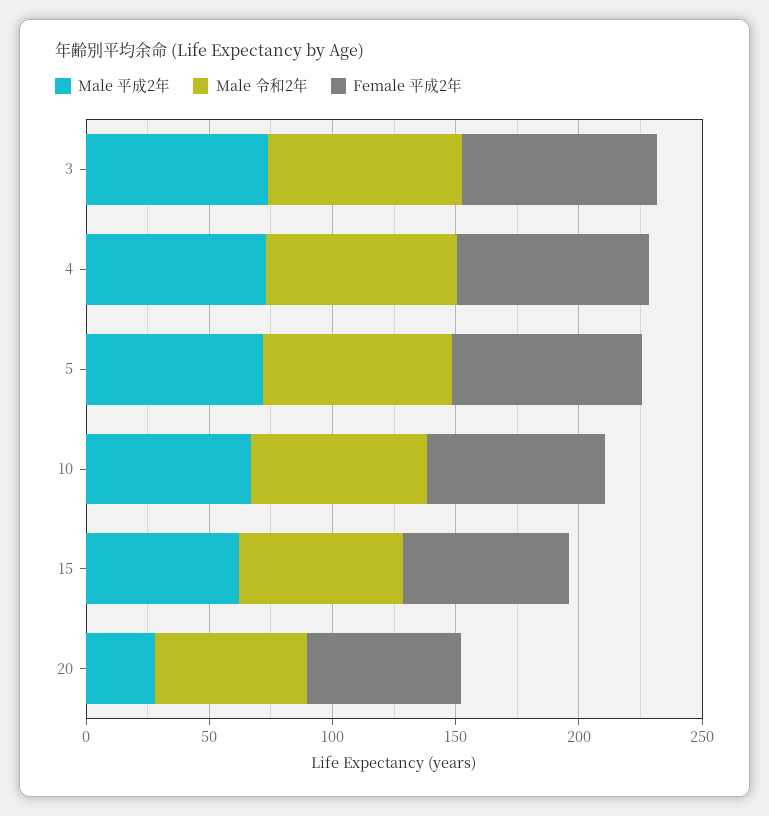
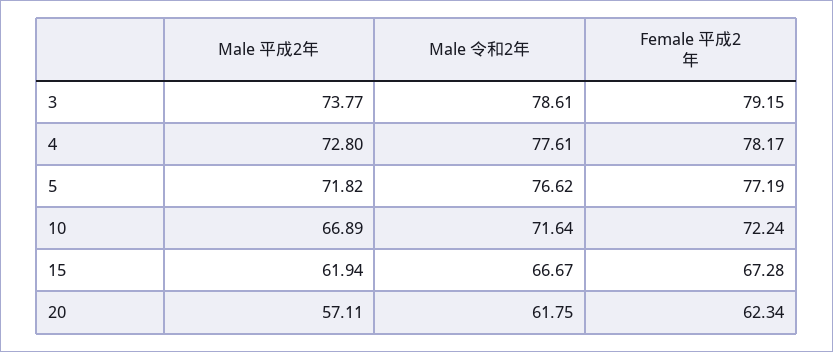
  {
    "Male 平成2年": {
      "3": 73.77,
      "4": 72.8,
      "5": 71.82,
      "10": 66.89,
      "15": 61.94,
-     "20": 30
+     "20": 57.11
    },
    "Male 令和2年": {
      "3": 78.61,
      "4": 77.61,
      "5": 76.62,
      "10": 71.64,
      "15": 66.67,
      "20": 61.75
    },
    "Female 平成2年": {
      "3": 79.15,
      "4": 78.17,
      "5": 77.19,
      "10": 72.24,
      "15": 67.28,
      "20": 62.34
    }
  }

